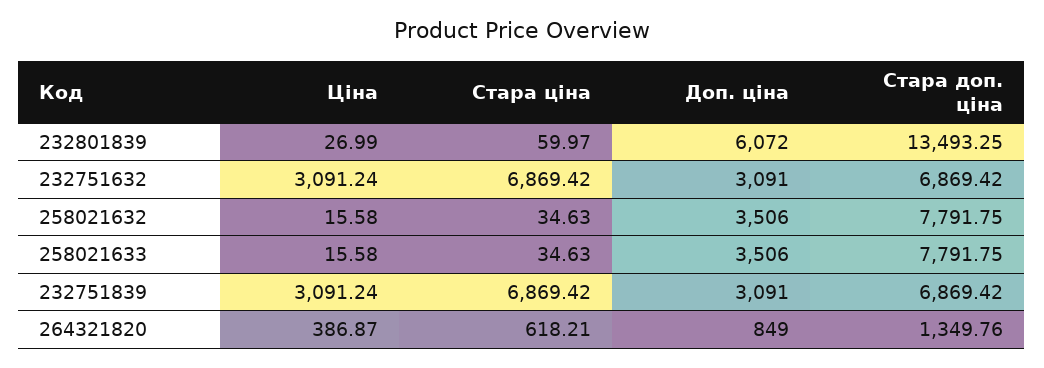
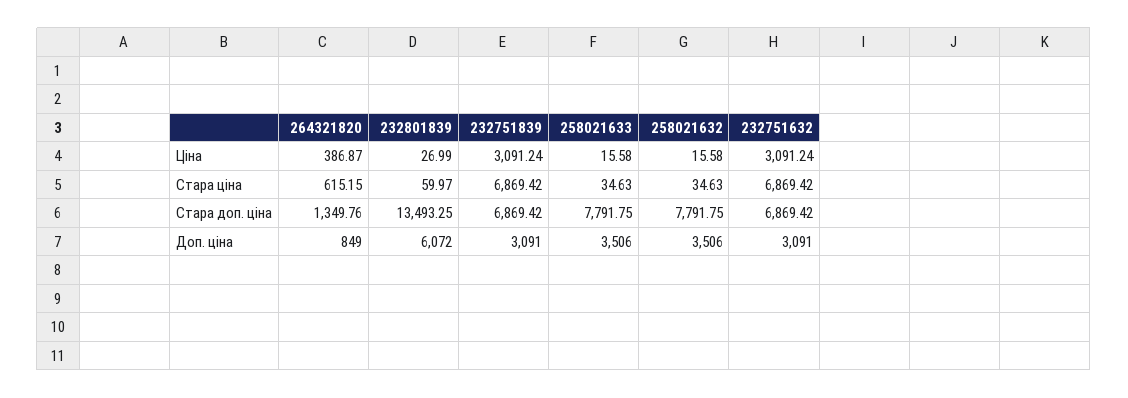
  {
    "Ціна": {
      "232801839": 26.99,
      "232751632": 3091.24,
      "258021632": 15.58,
      "258021633": 15.58,
      "232751839": 3091.24,
      "264321820": 386.87
    },
    "Стара ціна": {
      "232801839": 59.97,
      "232751632": 6869.42,
      "258021632": 34.63,
      "258021633": 34.63,
      "232751839": 6869.42,
-     "264321820": 618.21
+     "264321820": 615.15
    },
    "Доп. ціна": {
      "232801839": 6072,
      "232751632": 3091,
      "258021632": 3506,
      "258021633": 3506,
      "232751839": 3091,
      "264321820": 849
    },
    "Стара доп. ціна": {
      "232801839": 13493.25,
      "232751632": 6869.42,
      "258021632": 7791.75,
      "258021633": 7791.75,
      "232751839": 6869.42,
      "264321820": 1349.76
    }
  }

